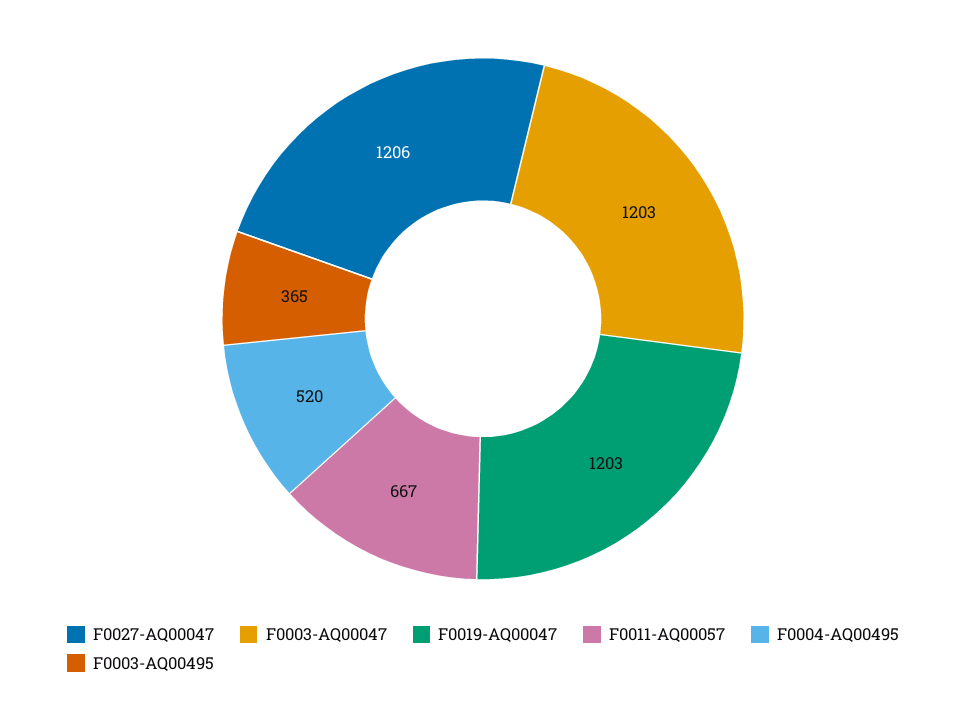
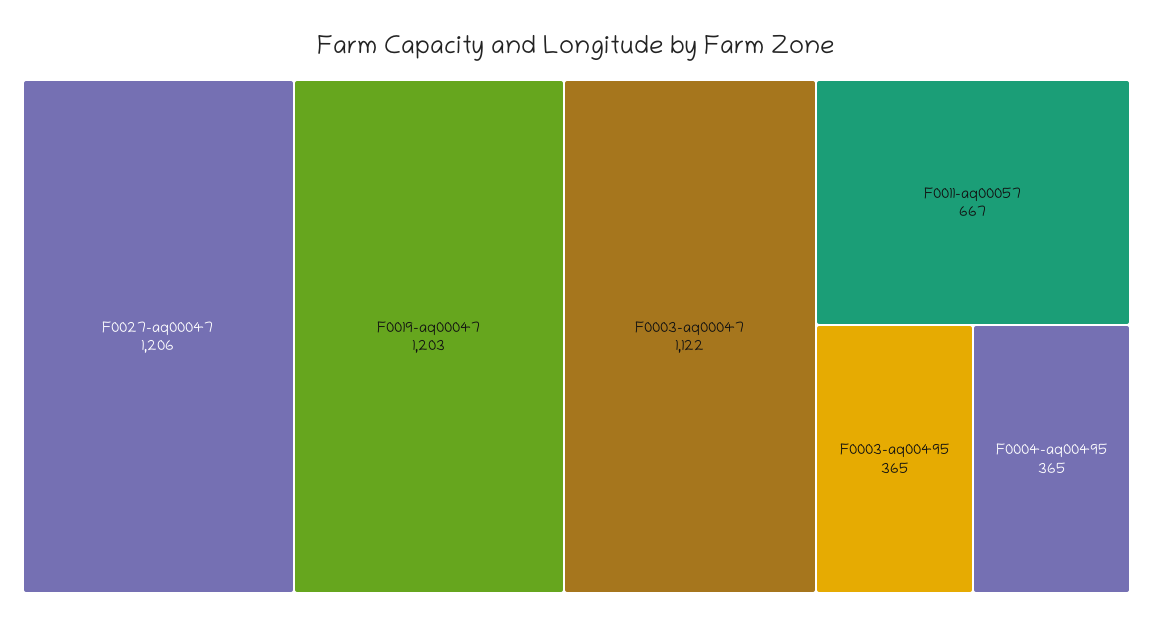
  {
    "F0027-AQ00047": 1206,
-   "F0003-AQ00047": 1203,
+   "F0003-AQ00047": 1122,
    "F0019-AQ00047": 1203,
    "F0011-AQ00057": 667,
-   "F0004-AQ00495": 520,
+   "F0004-AQ00495": 365,
    "F0003-AQ00495": 365
  }

